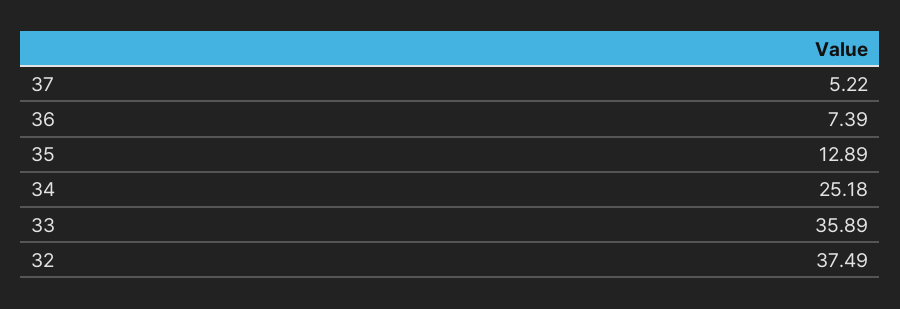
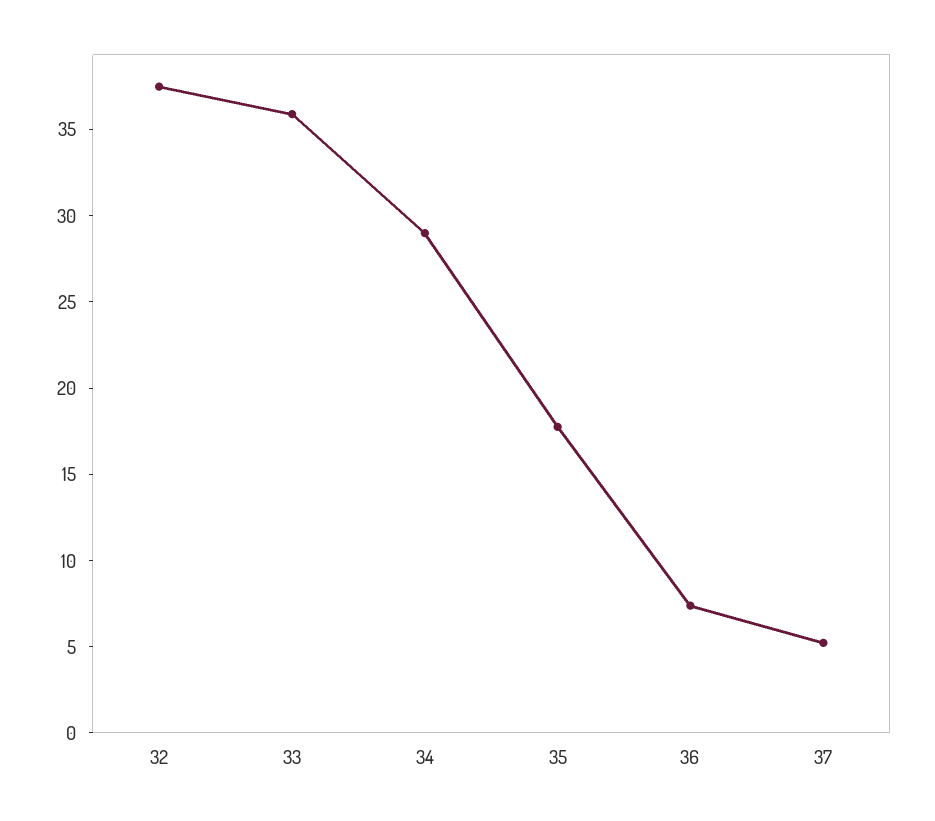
  {
    "37": 5.22,
    "36": 7.39,
-   "35": 12.89,
+   "35": 18,
-   "34": 25.18,
+   "34": 29,
    "33": 35.89,
    "32": 37.49
  }

